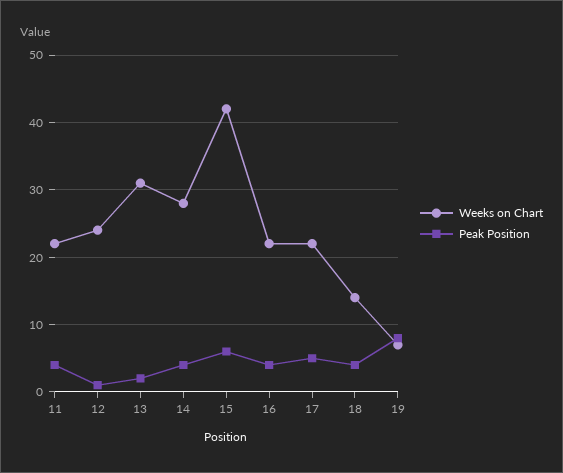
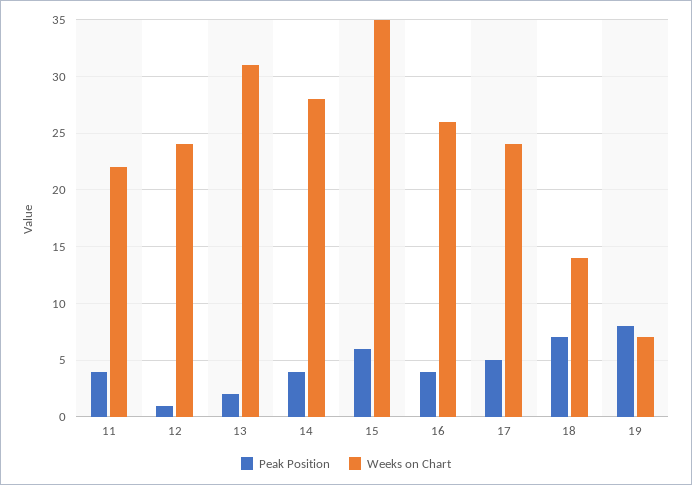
  {
    "Weeks on Chart": {
      "11": 22,
      "12": 24,
      "13": 31,
      "14": 28,
-     "15": 42,
+     "15": 35,
-     "16": 22,
+     "16": 26,
-     "17": 22,
+     "17": 24,
      "18": 14,
      "19": 7
    },
    "Peak Position": {
      "11": 4,
      "12": 1,
      "13": 2,
      "14": 4,
      "15": 6,
      "16": 4,
      "17": 5,
-     "18": 4,
+     "18": 7,
      "19": 8
    }
  }

